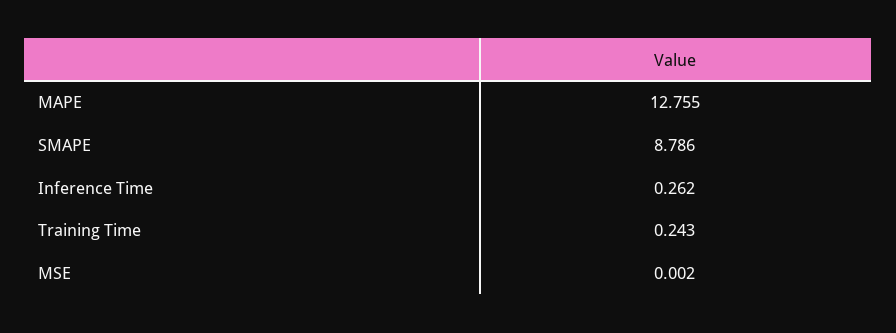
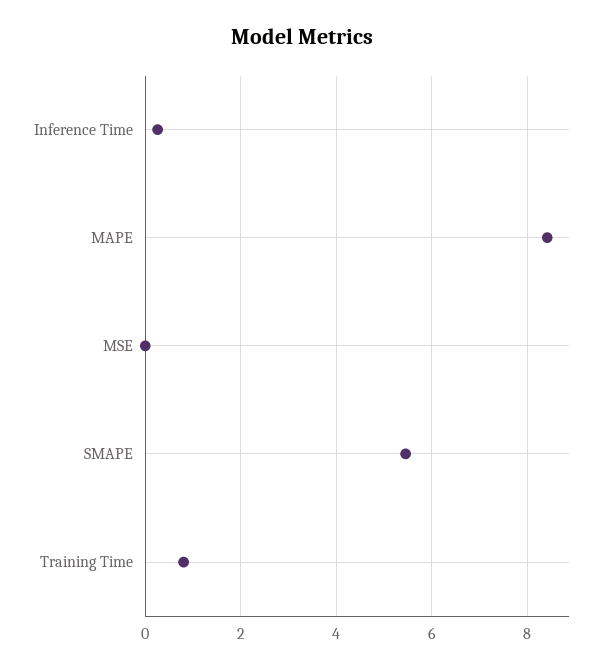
  {
-   "MAPE": 12.755,
+   "MAPE": 8.4,
-   "SMAPE": 8.786,
+   "SMAPE": 5.4,
    "Inference Time": 0.262,
-   "Training Time": 0.243,
+   "Training Time": 0.8,
    "MSE": 0.002
  }

